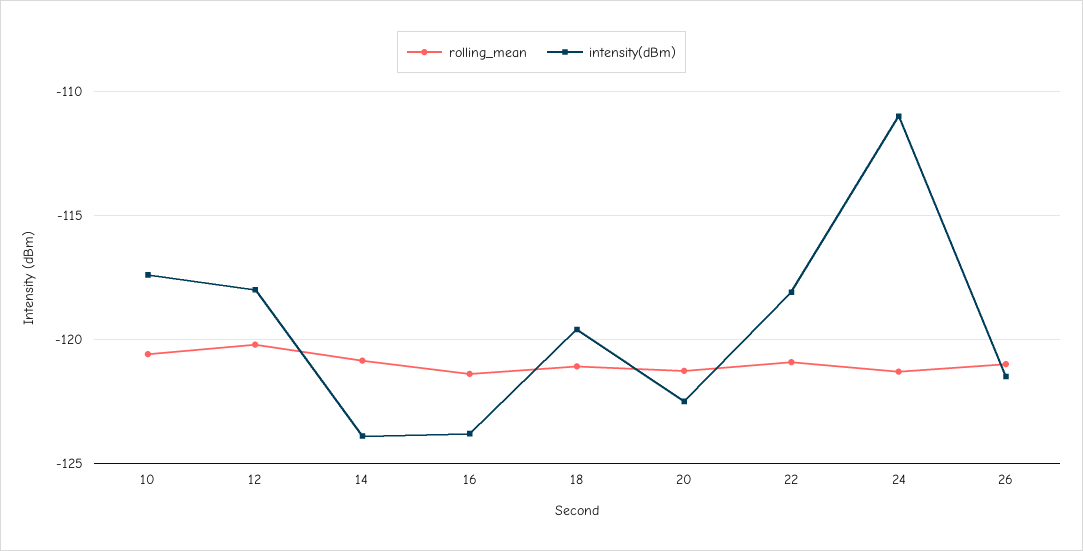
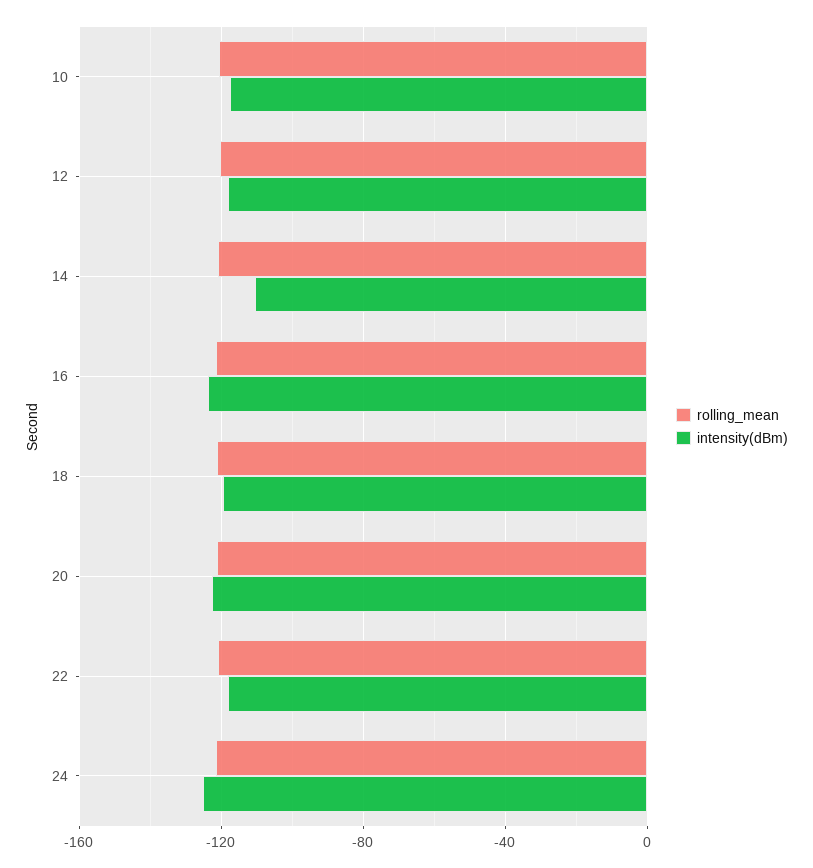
  {
    "rolling_mean": {
      "10": -120.5,
      "12": -120,
      "14": -121,
      "16": -121.5,
      "18": -121,
      "20": -121.5,
      "22": -121,
-     "24": -121.5,
+     "24": -121.5
-     "26": -121
    },
    "intensity(dBm)": {
      "10": -117.5,
      "12": -118,
-     "14": -124,
+     "14": -110,
      "16": -124,
      "18": -119.5,
      "20": -122.5,
      "22": -118,
-     "24": -111,
+     "24": -125
-     "26": -121.5
    }
  }

